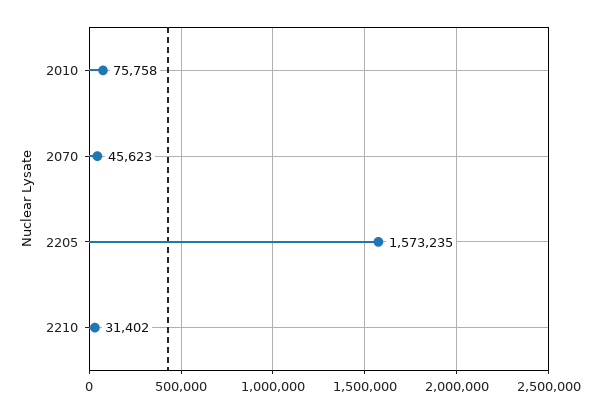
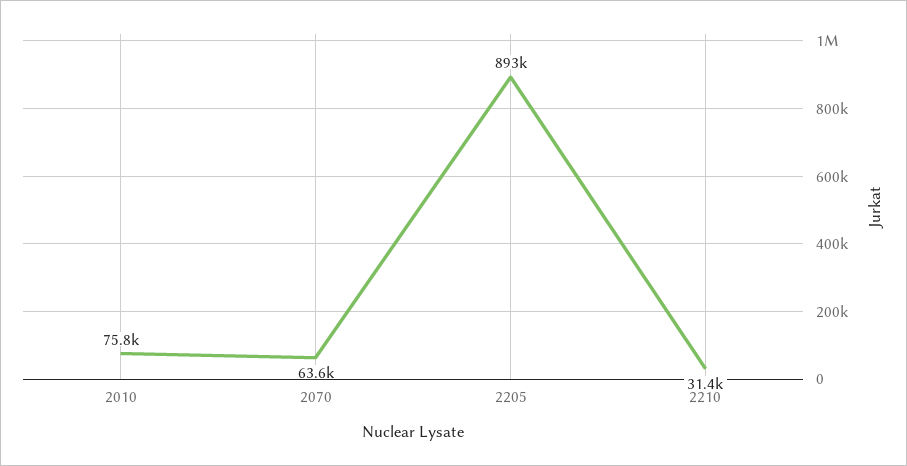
  {
    "2010": 75758,
-   "2070": 45623,
+   "2070": 63600,
-   "2205": 1573235,
+   "2205": 893000,
    "2210": 31402
  }

